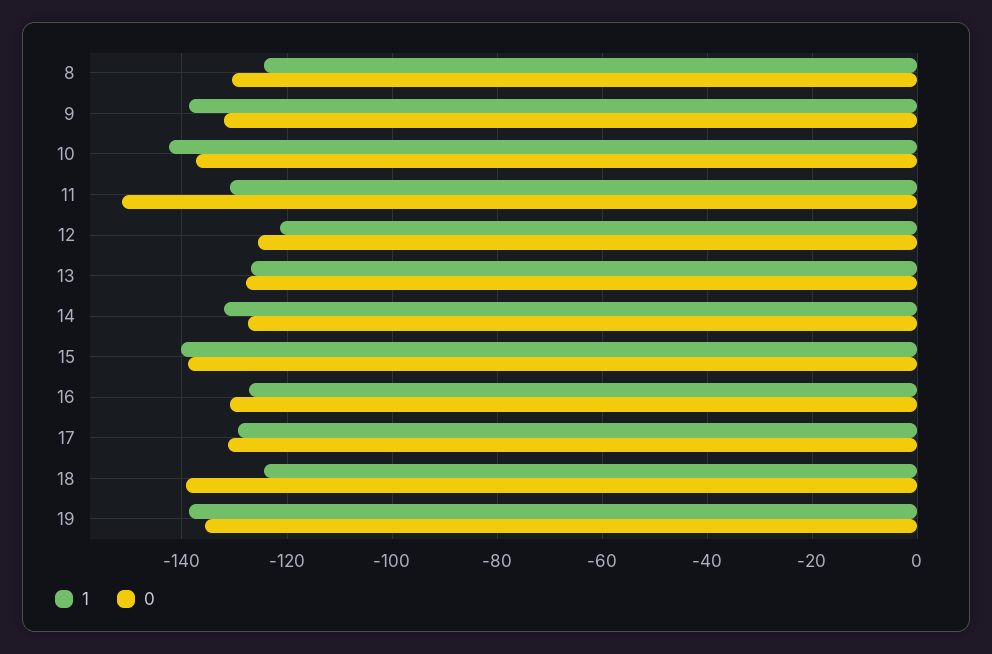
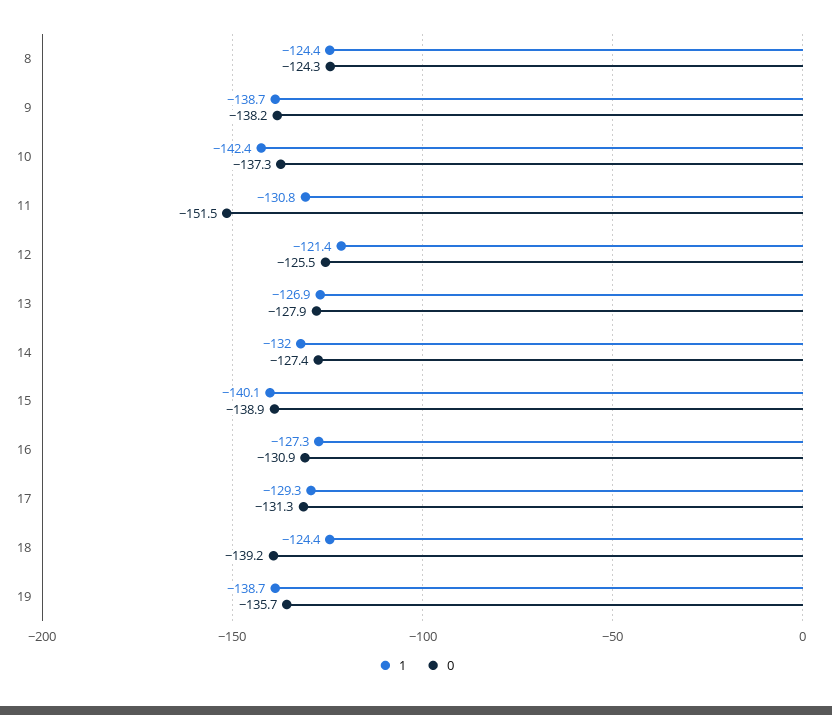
  {
    "1": {
      "8": -124.4,
      "9": -138.7,
      "10": -142.4,
      "11": -130.8,
      "12": -121.4,
      "13": -126.9,
      "14": -132,
      "15": -140.1,
      "16": -127.3,
      "17": -129.3,
      "18": -124.4,
      "19": -138.7
    },
    "0": {
-     "8": -130,
+     "8": -124.3,
-     "9": -132,
+     "9": -138.2,
      "10": -137.3,
      "11": -151.5,
      "12": -125.5,
      "13": -127.9,
      "14": -127.4,
      "15": -138.9,
      "16": -130.9,
      "17": -131.3,
      "18": -139.2,
      "19": -135.7
    }
  }

